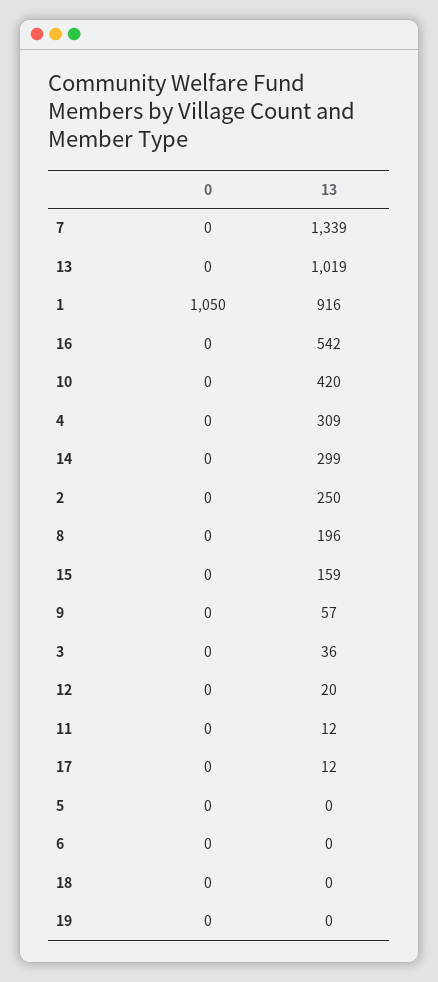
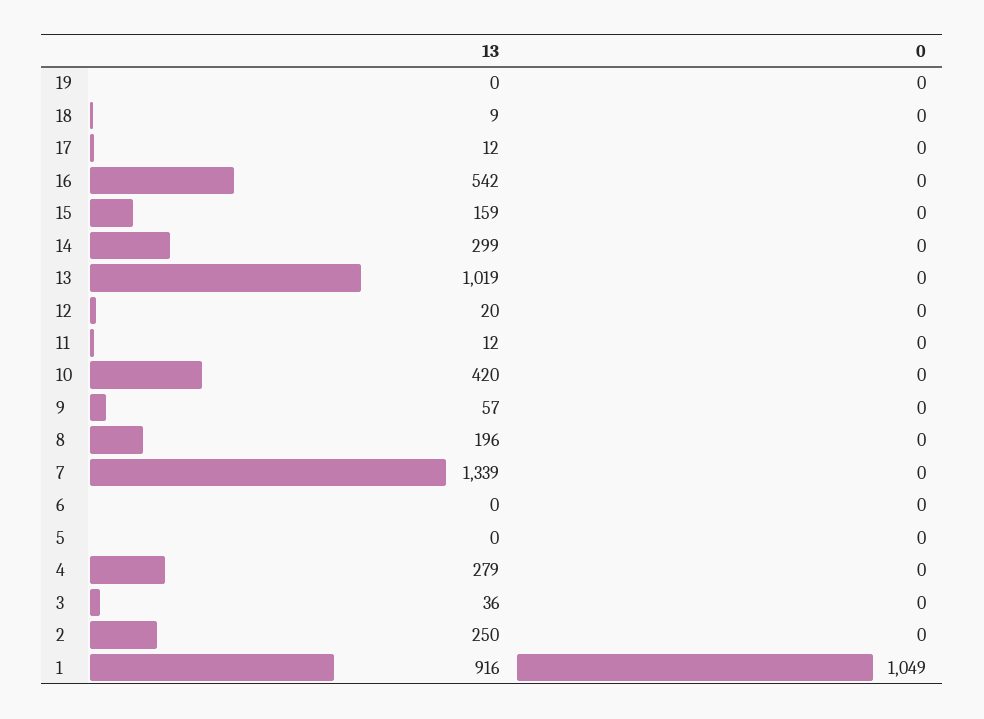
  {
    "0": {
      "7": 0,
      "13": 0,
-     "1": 1050,
+     "1": 1049,
      "16": 0,
      "10": 0,
      "4": 0,
      "14": 0,
      "2": 0,
      "8": 0,
      "15": 0,
      "9": 0,
      "3": 0,
      "12": 0,
      "11": 0,
      "17": 0,
      "5": 0,
      "6": 0,
      "18": 0,
      "19": 0
    },
    "13": {
      "7": 1339,
      "13": 1019,
      "1": 916,
      "16": 542,
      "10": 420,
-     "4": 309,
+     "4": 279,
      "14": 299,
      "2": 250,
      "8": 196,
      "15": 159,
      "9": 57,
      "3": 36,
      "12": 20,
      "11": 12,
      "17": 12,
      "5": 0,
      "6": 0,
-     "18": 0,
+     "18": 9,
      "19": 0
    }
  }

